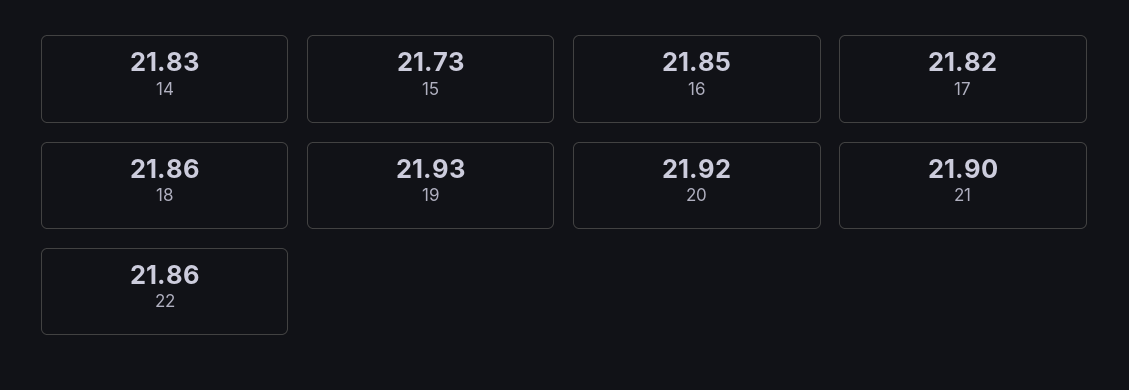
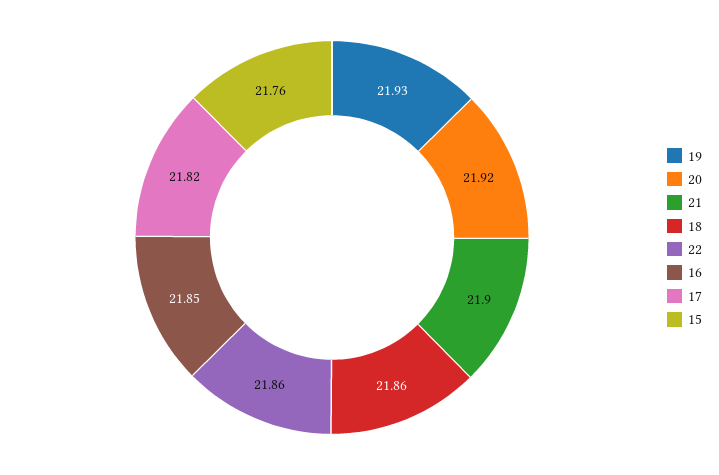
  {
-   "14": 21.83,
-   "15": 21.73,
+   "15": 21.76,
    "16": 21.85,
    "17": 21.82,
    "18": 21.86,
    "19": 21.93,
    "20": 21.92,
    "21": 21.9,
    "22": 21.86
  }

